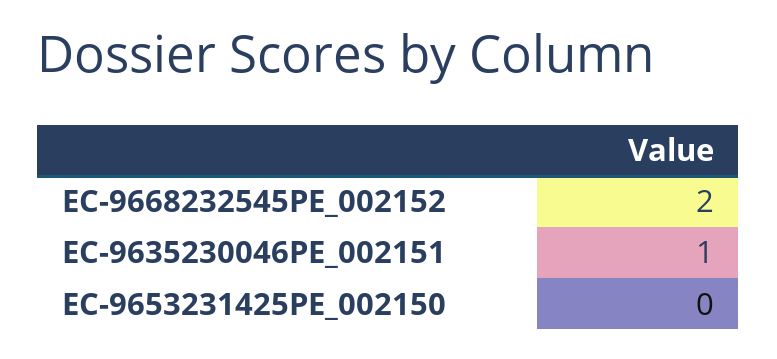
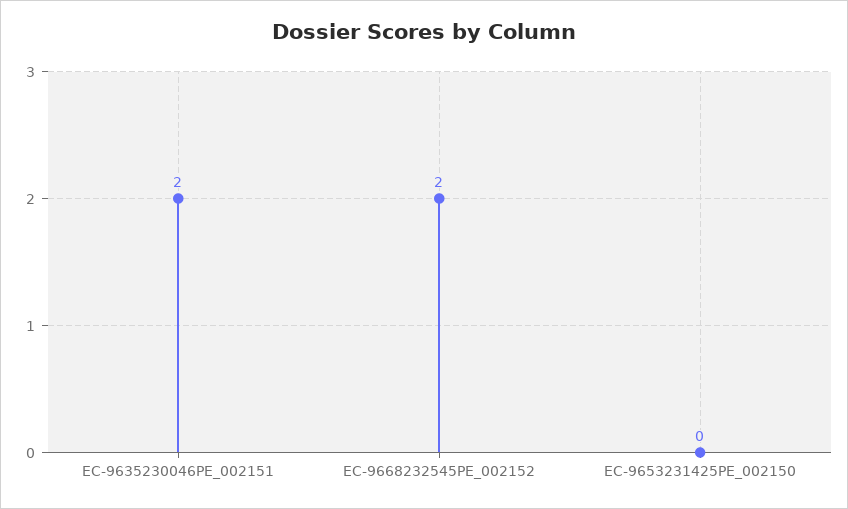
  {
    "EC-9668232545PE_002152": 2,
-   "EC-9635230046PE_002151": 1,
+   "EC-9635230046PE_002151": 2,
    "EC-9653231425PE_002150": 0
  }

